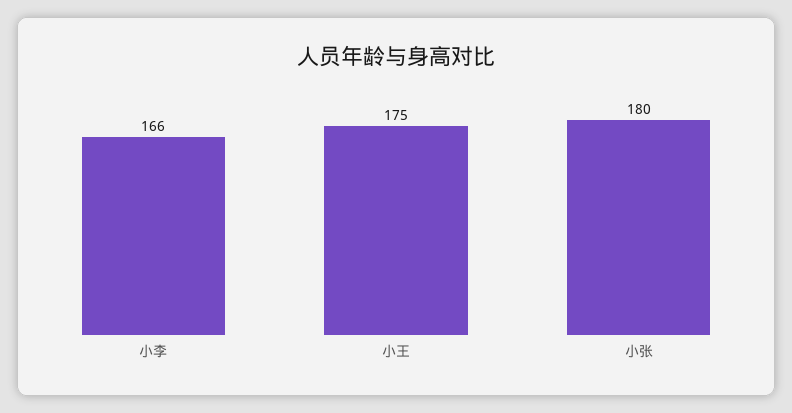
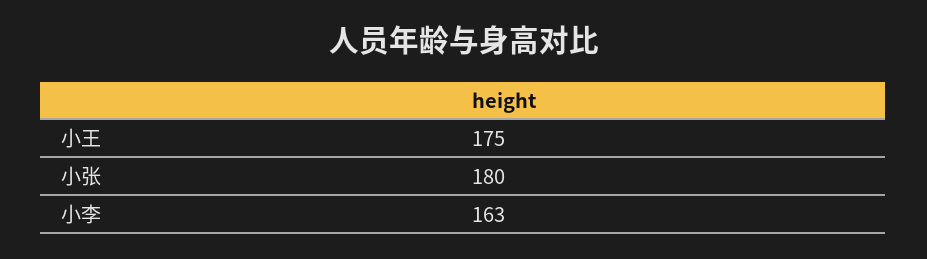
  {
-   "小李": 166,
+   "小李": 163,
    "小王": 175,
    "小张": 180
  }

